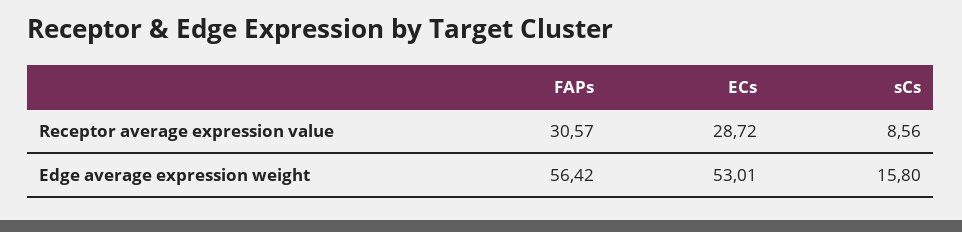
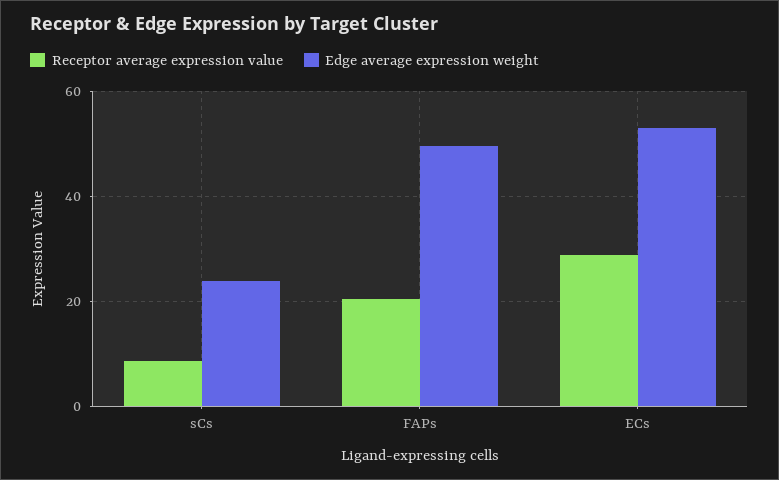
  {
    "Receptor average expression value": {
-     "FAPs": 30.57,
+     "FAPs": 20,
      "ECs": 28.72,
      "sCs": 8.56
    },
    "Edge average expression weight": {
-     "FAPs": 56.42,
+     "FAPs": 50,
      "ECs": 53.01,
-     "sCs": 15.8
+     "sCs": 24
    }
  }

